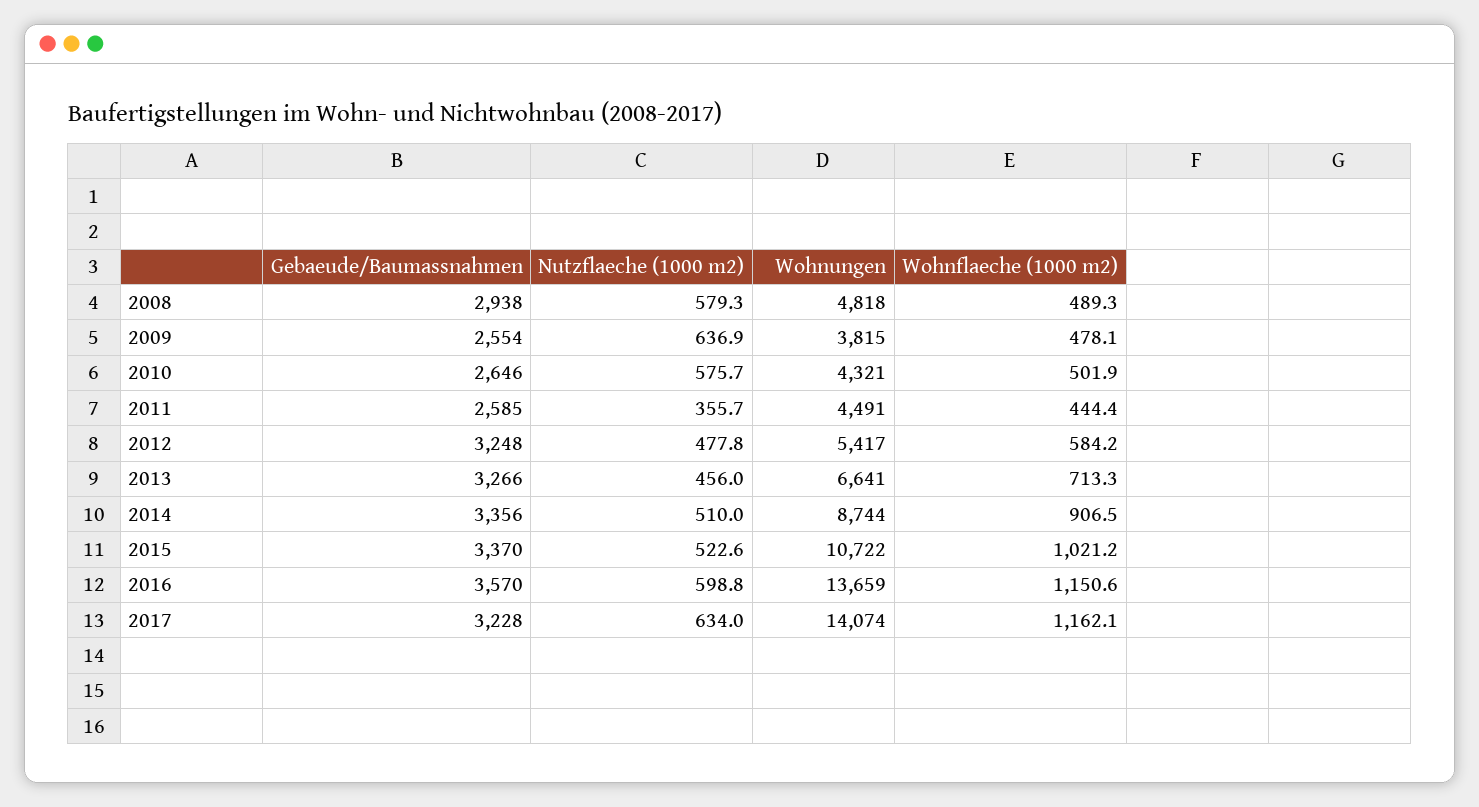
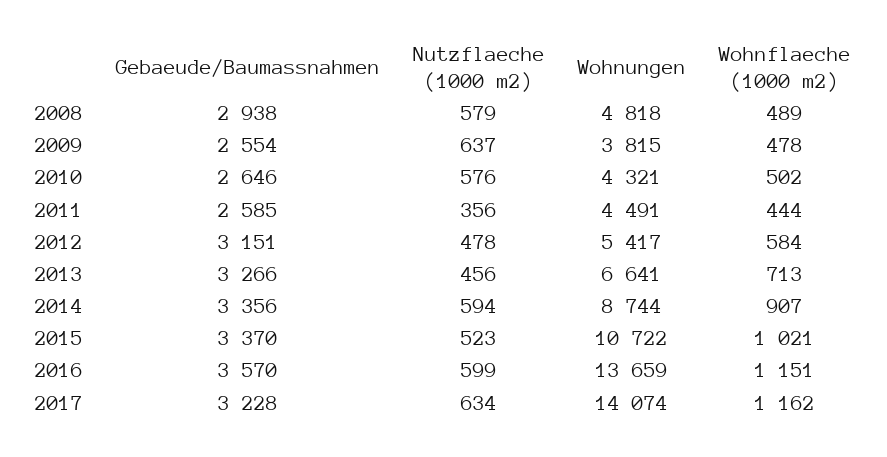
  {
    "Gebaeude/Baumassnahmen": {
      "2008": 2938,
      "2009": 2554,
      "2010": 2646,
      "2011": 2585,
-     "2012": 3248,
+     "2012": 3151,
      "2013": 3266,
      "2014": 3356,
      "2015": 3370,
      "2016": 3570,
      "2017": 3228
    },
    "Nutzflaeche (1000 m2)": {
      "2008": 579.3,
      "2009": 636.9,
      "2010": 575.7,
      "2011": 355.7,
      "2012": 477.8,
      "2013": 456,
-     "2014": 510,
+     "2014": 594,
      "2015": 522.6,
      "2016": 598.8,
      "2017": 634
    },
    "Wohnungen": {
      "2008": 4818,
      "2009": 3815,
      "2010": 4321,
      "2011": 4491,
      "2012": 5417,
      "2013": 6641,
      "2014": 8744,
      "2015": 10722,
      "2016": 13659,
      "2017": 14074
    },
    "Wohnflaeche (1000 m2)": {
      "2008": 489.3,
      "2009": 478.1,
      "2010": 501.9,
      "2011": 444.4,
      "2012": 584.2,
      "2013": 713.3,
      "2014": 906.5,
      "2015": 1021.2,
      "2016": 1150.6,
      "2017": 1162.1
    }
  }

